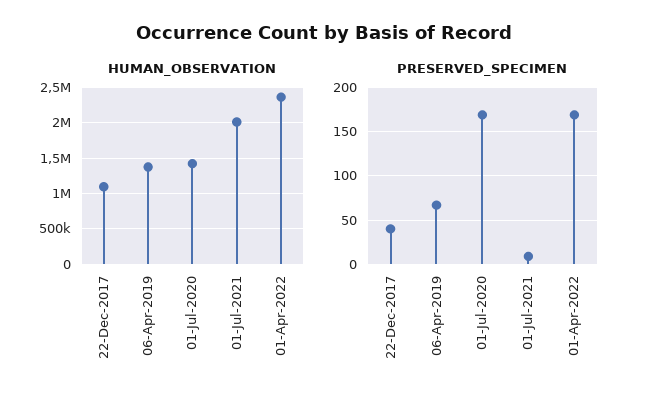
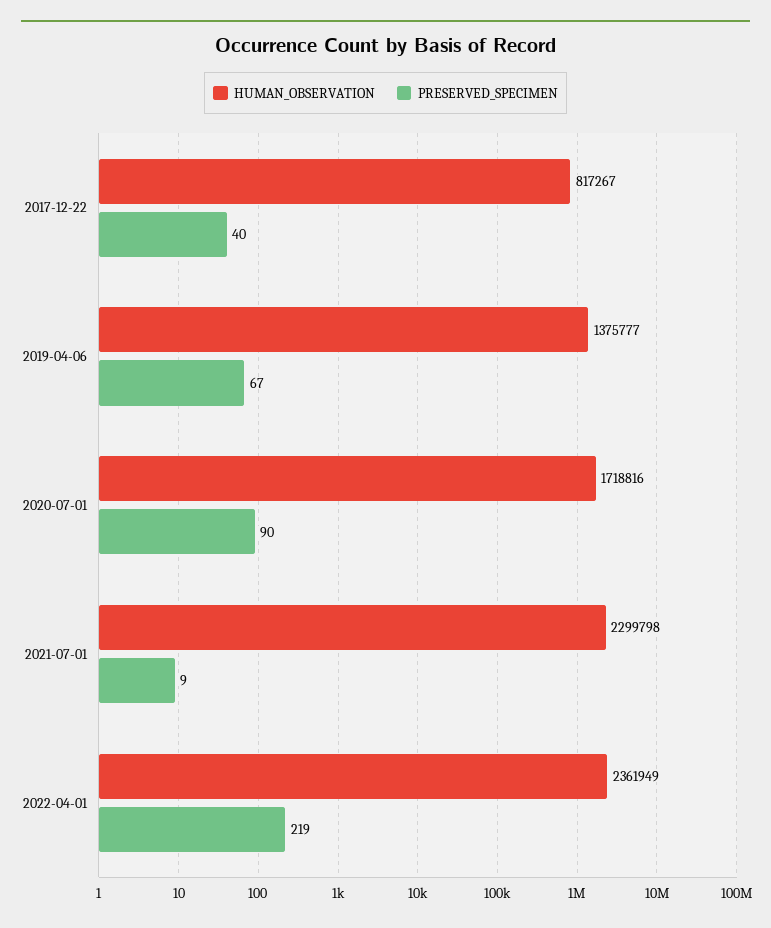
  {
    "HUMAN_OBSERVATION": {
-     "22-Dec-2017": 1100000,
+     "22-Dec-2017": 817267,
      "06-Apr-2019": 1375777,
-     "01-Jul-2020": 1400000,
+     "01-Jul-2020": 1718816,
-     "01-Jul-2021": 2000000,
+     "01-Jul-2021": 2299798,
      "01-Apr-2022": 2361949
    },
    "PRESERVED_SPECIMEN": {
      "22-Dec-2017": 40,
      "06-Apr-2019": 67,
-     "01-Jul-2020": 170,
+     "01-Jul-2020": 90,
      "01-Jul-2021": 9,
-     "01-Apr-2022": 170
+     "01-Apr-2022": 219
    }
  }

